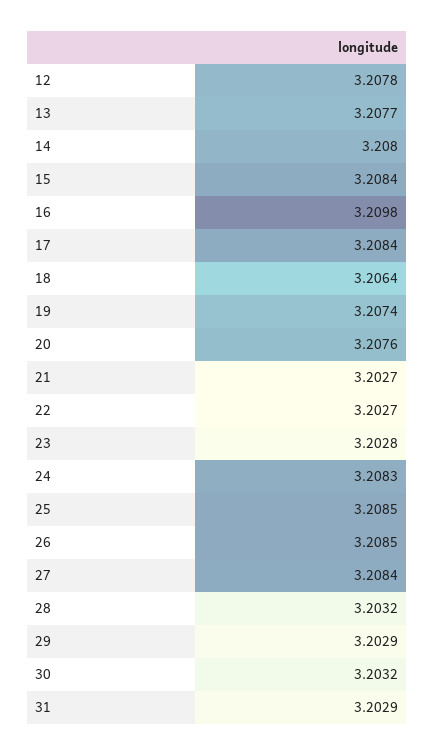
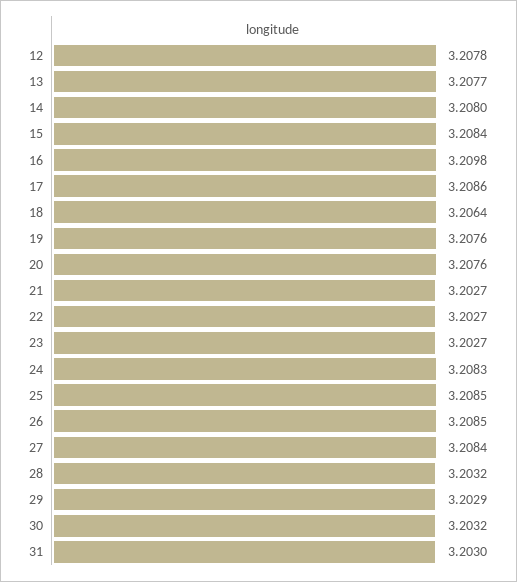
  {
    "12": 3.2078,
    "13": 3.2077,
    "14": 3.208,
    "15": 3.2084,
    "16": 3.2098,
-   "17": 3.2084,
+   "17": 3.2086,
    "18": 3.2064,
-   "19": 3.2074,
+   "19": 3.2076,
    "20": 3.2076,
    "21": 3.2027,
    "22": 3.2027,
-   "23": 3.2028,
+   "23": 3.2027,
    "24": 3.2083,
    "25": 3.2085,
    "26": 3.2085,
    "27": 3.2084,
    "28": 3.2032,
    "29": 3.2029,
    "30": 3.2032,
-   "31": 3.2029
+   "31": 3.203
  }

